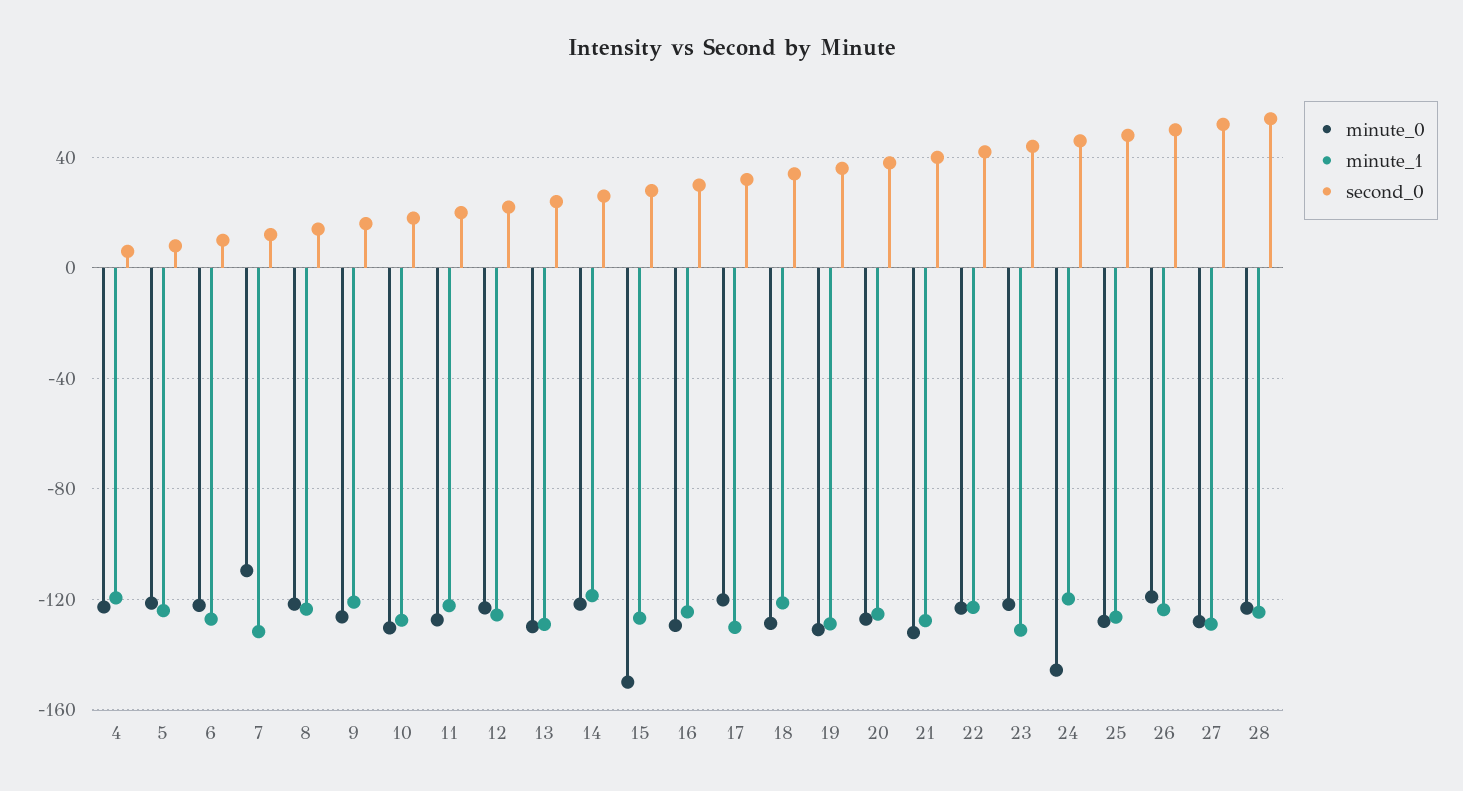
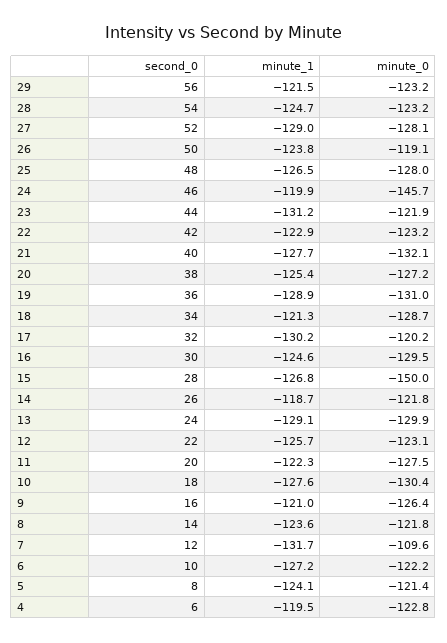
  {
    "minute_0": {
      "4": -122.8,
      "5": -121.4,
      "6": -122.2,
      "7": -109.6,
      "8": -121.8,
      "9": -126.4,
      "10": -130.4,
      "11": -127.5,
      "12": -123.1,
      "13": -129.9,
      "14": -121.8,
      "15": -150,
      "16": -129.5,
      "17": -120.2,
      "18": -128.7,
      "19": -131,
      "20": -127.2,
      "21": -132.1,
      "22": -123.2,
      "23": -121.9,
      "24": -145.7,
      "25": -128,
      "26": -119.1,
      "27": -128.1,
-     "28": -123.2
+     "28": -123.2,
+     "29": -123.2
    },
    "minute_1": {
      "4": -119.5,
      "5": -124.1,
      "6": -127.2,
      "7": -131.7,
      "8": -123.6,
      "9": -121,
      "10": -127.6,
      "11": -122.3,
      "12": -125.7,
      "13": -129.1,
      "14": -118.7,
      "15": -126.8,
      "16": -124.6,
      "17": -130.2,
      "18": -121.3,
      "19": -128.9,
      "20": -125.4,
      "21": -127.7,
      "22": -122.9,
      "23": -131.2,
      "24": -119.9,
      "25": -126.5,
      "26": -123.8,
      "27": -129,
-     "28": -124.7
+     "28": -124.7,
+     "29": -121.5
    },
    "second_0": {
      "4": 6,
      "5": 8,
      "6": 10,
      "7": 12,
      "8": 14,
      "9": 16,
      "10": 18,
      "11": 20,
      "12": 22,
      "13": 24,
      "14": 26,
      "15": 28,
      "16": 30,
      "17": 32,
      "18": 34,
      "19": 36,
      "20": 38,
      "21": 40,
      "22": 42,
      "23": 44,
      "24": 46,
      "25": 48,
      "26": 50,
      "27": 52,
-     "28": 54
+     "28": 54,
+     "29": 56
    }
  }

